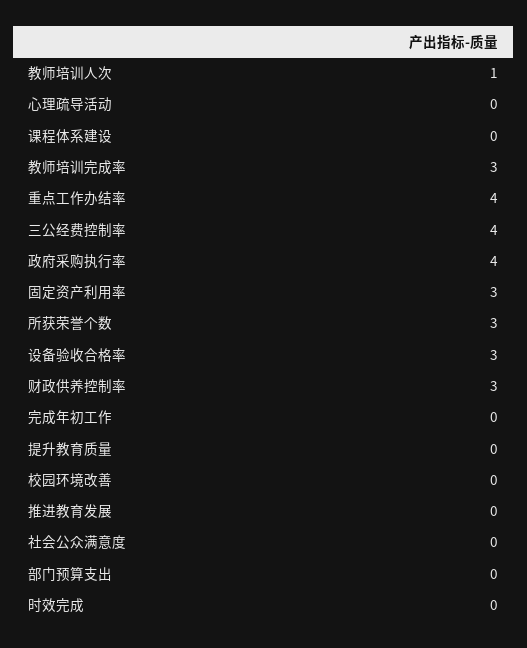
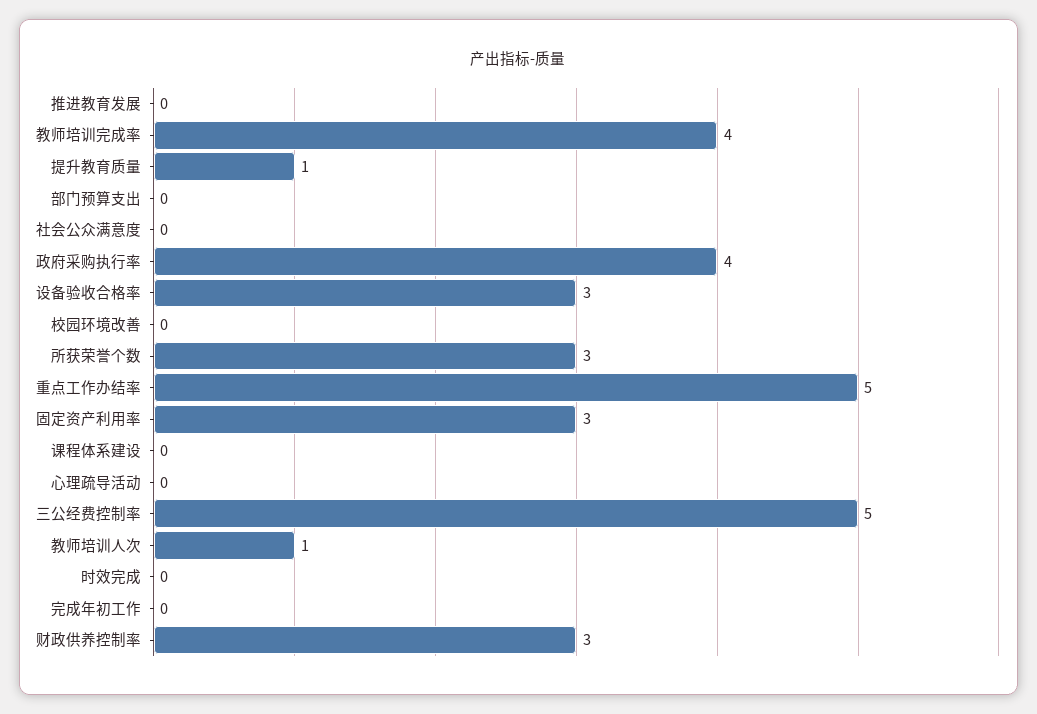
  {
    "教师培训人次": 1,
    "心理疏导活动": 0,
    "课程体系建设": 0,
-   "教师培训完成率": 3,
+   "教师培训完成率": 4,
-   "重点工作办结率": 4,
+   "重点工作办结率": 5,
-   "三公经费控制率": 4,
+   "三公经费控制率": 5,
    "政府采购执行率": 4,
    "固定资产利用率": 3,
    "所获荣誉个数": 3,
    "设备验收合格率": 3,
    "财政供养控制率": 3,
    "完成年初工作": 0,
-   "提升教育质量": 0,
+   "提升教育质量": 1,
    "校园环境改善": 0,
    "推进教育发展": 0,
    "社会公众满意度": 0,
    "部门预算支出": 0,
    "时效完成": 0
  }

